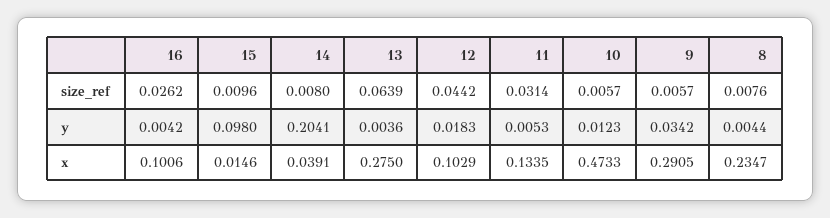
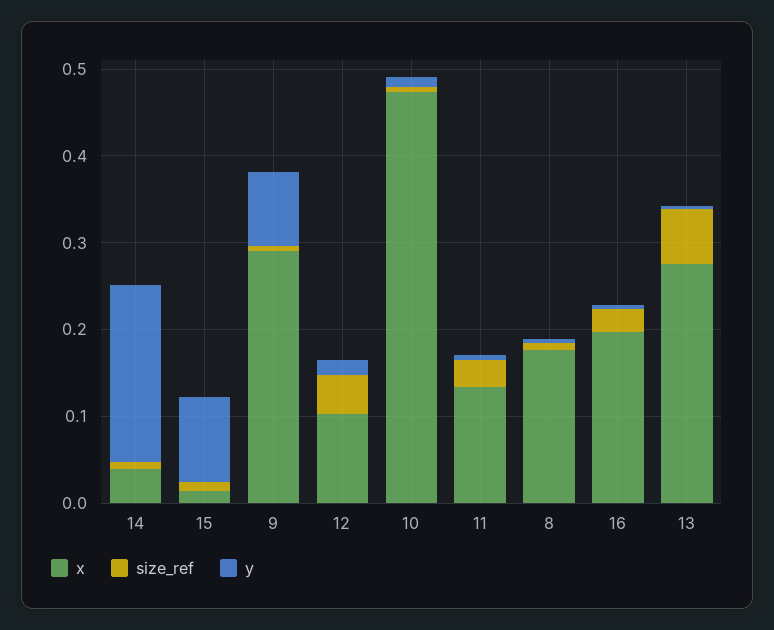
  {
    "size_ref": {
      "16": 0.0262,
      "15": 0.0096,
      "14": 0.008,
      "13": 0.0639,
      "12": 0.0442,
      "11": 0.0314,
      "10": 0.0057,
      "9": 0.0057,
      "8": 0.0076
    },
    "y": {
      "16": 0.0042,
      "15": 0.098,
      "14": 0.2041,
      "13": 0.0036,
      "12": 0.0183,
      "11": 0.0053,
      "10": 0.0123,
-     "9": 0.0342,
+     "9": 0.08,
      "8": 0.0044
    },
    "x": {
-     "16": 0.1006,
+     "16": 0.2,
      "15": 0.0146,
      "14": 0.0391,
      "13": 0.275,
      "12": 0.1029,
      "11": 0.1335,
      "10": 0.4733,
      "9": 0.2905,
-     "8": 0.2347
+     "8": 0.18
    }
  }

